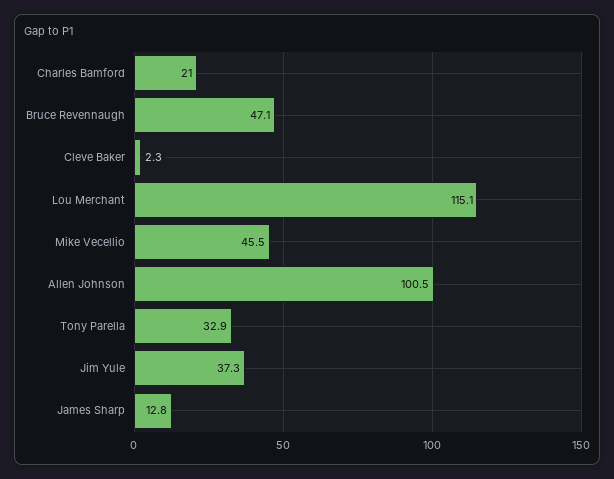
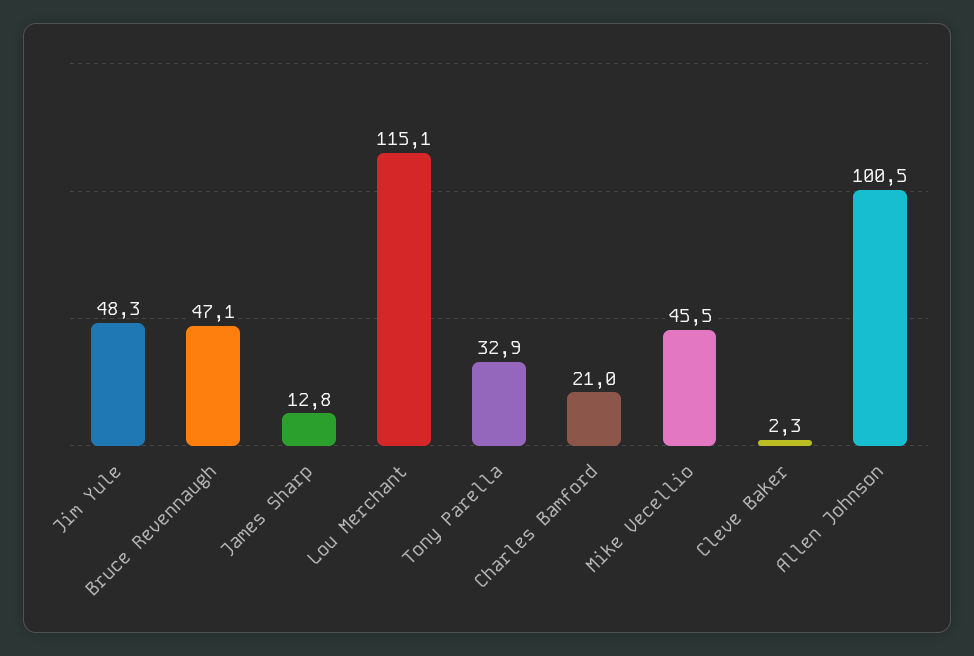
  {
    "Charles Bamford": 21,
    "Bruce Revennaugh": 47.1,
    "Cleve Baker": 2.3,
    "Lou Merchant": 115.1,
    "Mike Vecellio": 45.5,
    "Allen Johnson": 100.5,
    "Tony Parella": 32.9,
-   "Jim Yule": 37.3,
+   "Jim Yule": 48.3,
    "James Sharp": 12.8
  }

